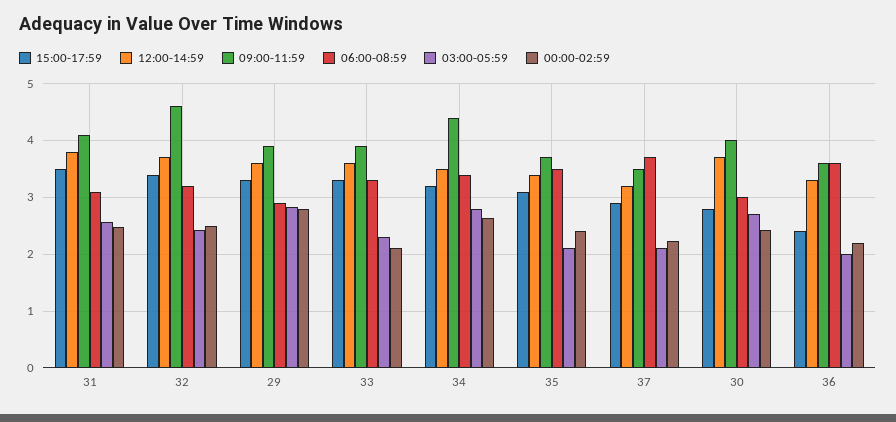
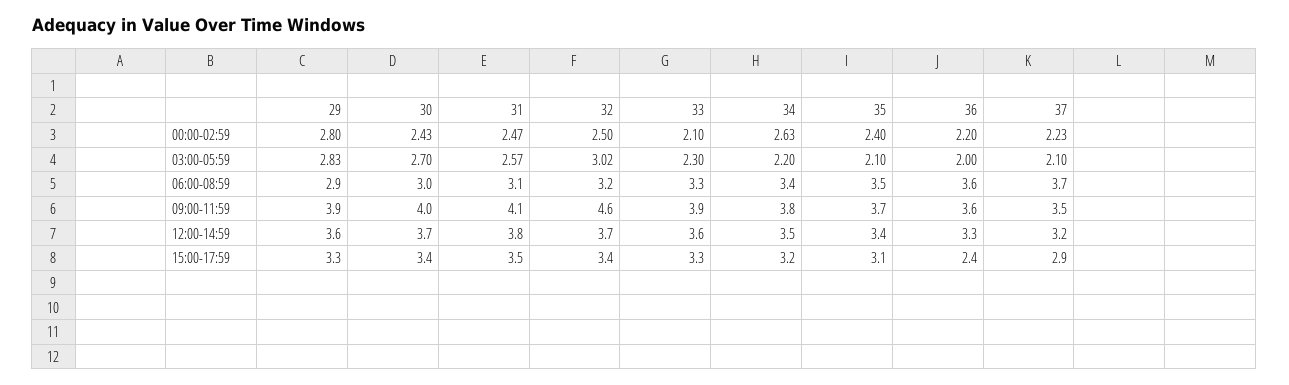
  {
    "15:00-17:59": {
      "31": 3.5,
      "32": 3.4,
      "29": 3.3,
      "33": 3.3,
      "34": 3.2,
      "35": 3.1,
      "37": 2.9,
-     "30": 2.8,
+     "30": 3.4,
      "36": 2.4
    },
    "12:00-14:59": {
      "31": 3.8,
      "32": 3.7,
      "29": 3.6,
      "33": 3.6,
      "34": 3.5,
      "35": 3.4,
      "37": 3.2,
      "30": 3.7,
      "36": 3.3
    },
    "09:00-11:59": {
      "31": 4.1,
      "32": 4.6,
      "29": 3.9,
      "33": 3.9,
-     "34": 4.4,
+     "34": 3.8,
      "35": 3.7,
      "37": 3.5,
      "30": 4,
      "36": 3.6
    },
    "06:00-08:59": {
      "31": 3.1,
      "32": 3.2,
      "29": 2.9,
      "33": 3.3,
      "34": 3.4,
      "35": 3.5,
      "37": 3.7,
      "30": 3,
      "36": 3.6
    },
    "03:00-05:59": {
      "31": 2.57,
-     "32": 2.4,
+     "32": 3.02,
      "29": 2.83,
      "33": 2.3,
-     "34": 2.8,
+     "34": 2.2,
      "35": 2.1,
      "37": 2.1,
      "30": 2.7,
      "36": 2
    },
    "00:00-02:59": {
      "31": 2.47,
      "32": 2.5,
      "29": 2.8,
      "33": 2.1,
      "34": 2.63,
      "35": 2.4,
      "37": 2.23,
      "30": 2.43,
      "36": 2.2
    }
  }

